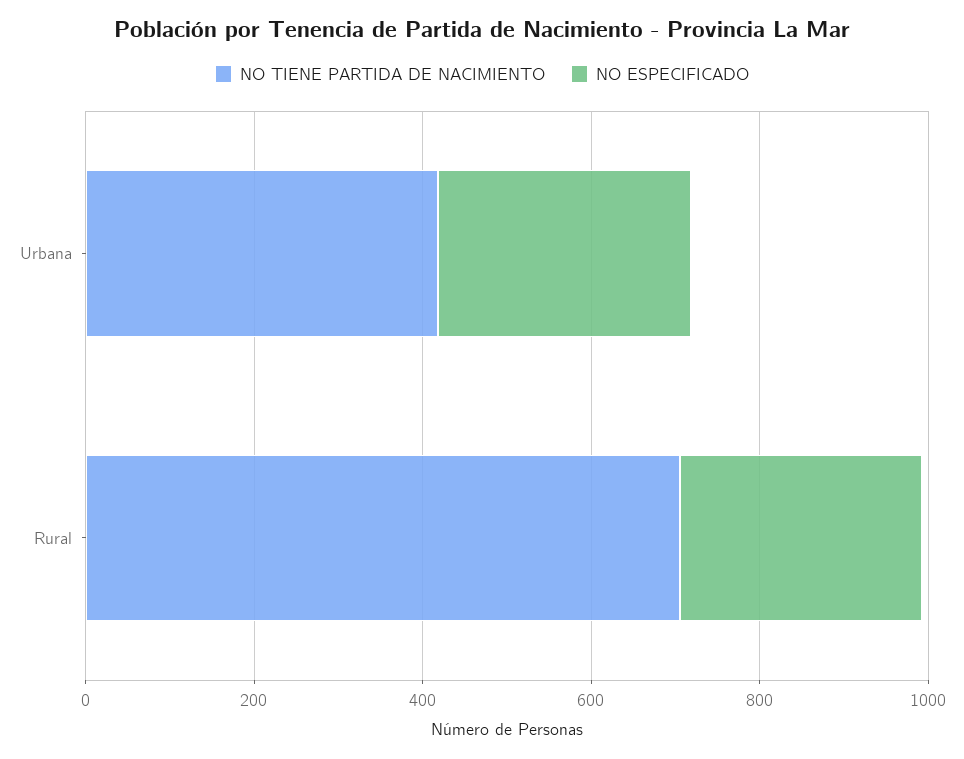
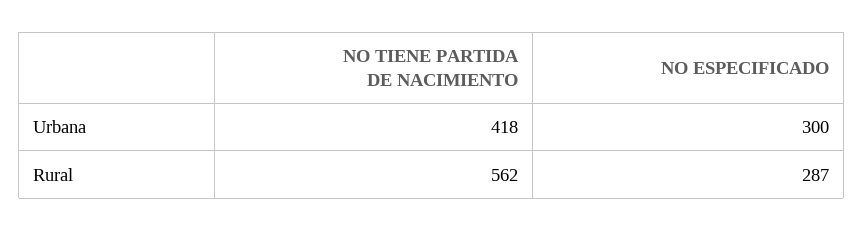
  {
    "NO TIENE PARTIDA DE NACIMIENTO": {
      "Urbana": 418,
-     "Rural": 700
+     "Rural": 562
    },
    "NO ESPECIFICADO": {
      "Urbana": 300,
      "Rural": 287
    }
  }

